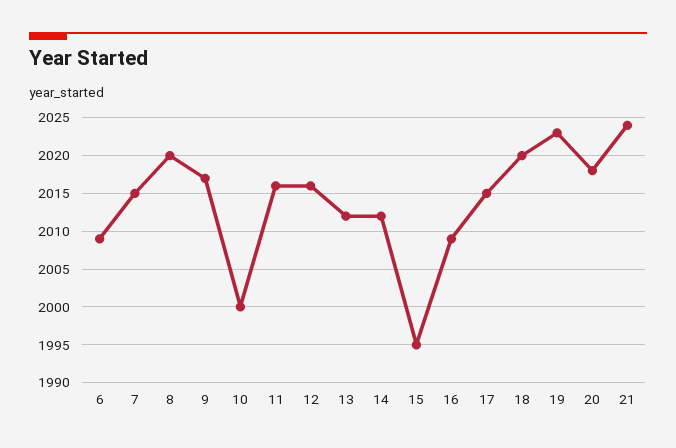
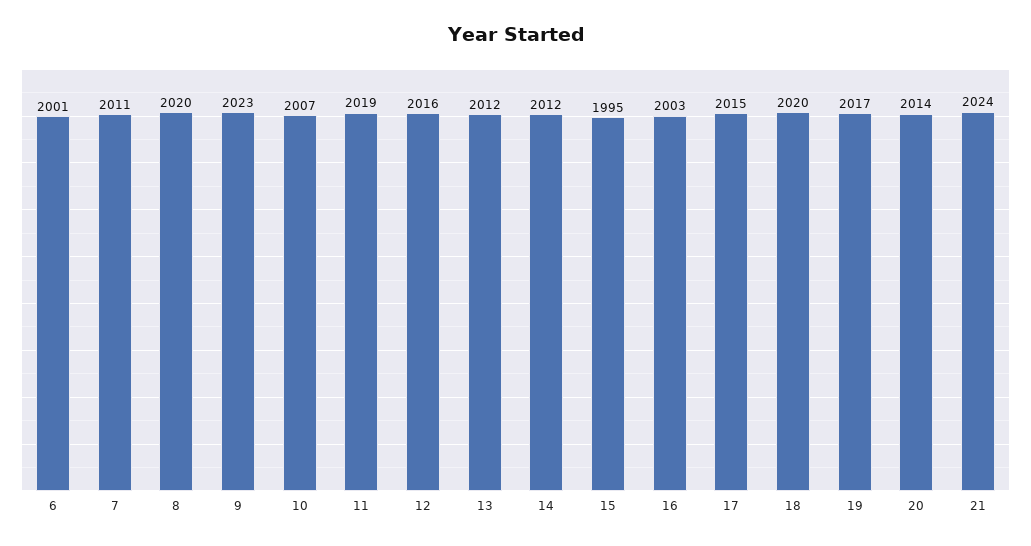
  {
-   "6": 2009,
+   "6": 2001,
-   "7": 2015,
+   "7": 2011,
    "8": 2020,
-   "9": 2017,
+   "9": 2023,
-   "10": 2000,
+   "10": 2007,
-   "11": 2016,
+   "11": 2019,
    "12": 2016,
    "13": 2012,
    "14": 2012,
    "15": 1995,
-   "16": 2009,
+   "16": 2003,
    "17": 2015,
    "18": 2020,
-   "19": 2023,
+   "19": 2017,
-   "20": 2018,
+   "20": 2014,
    "21": 2024
  }

